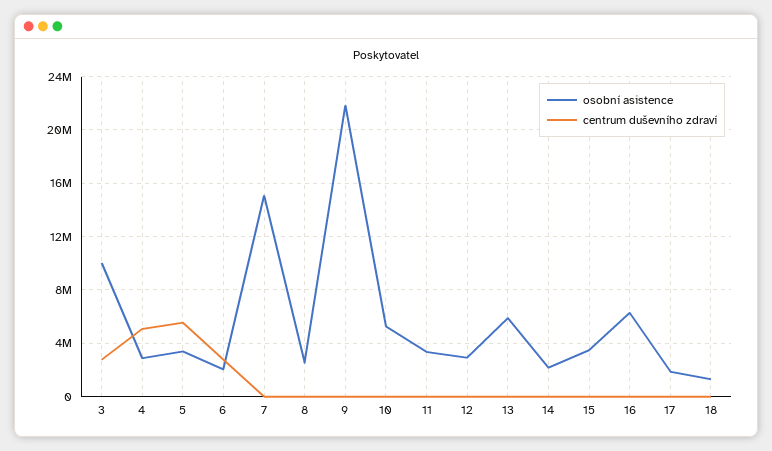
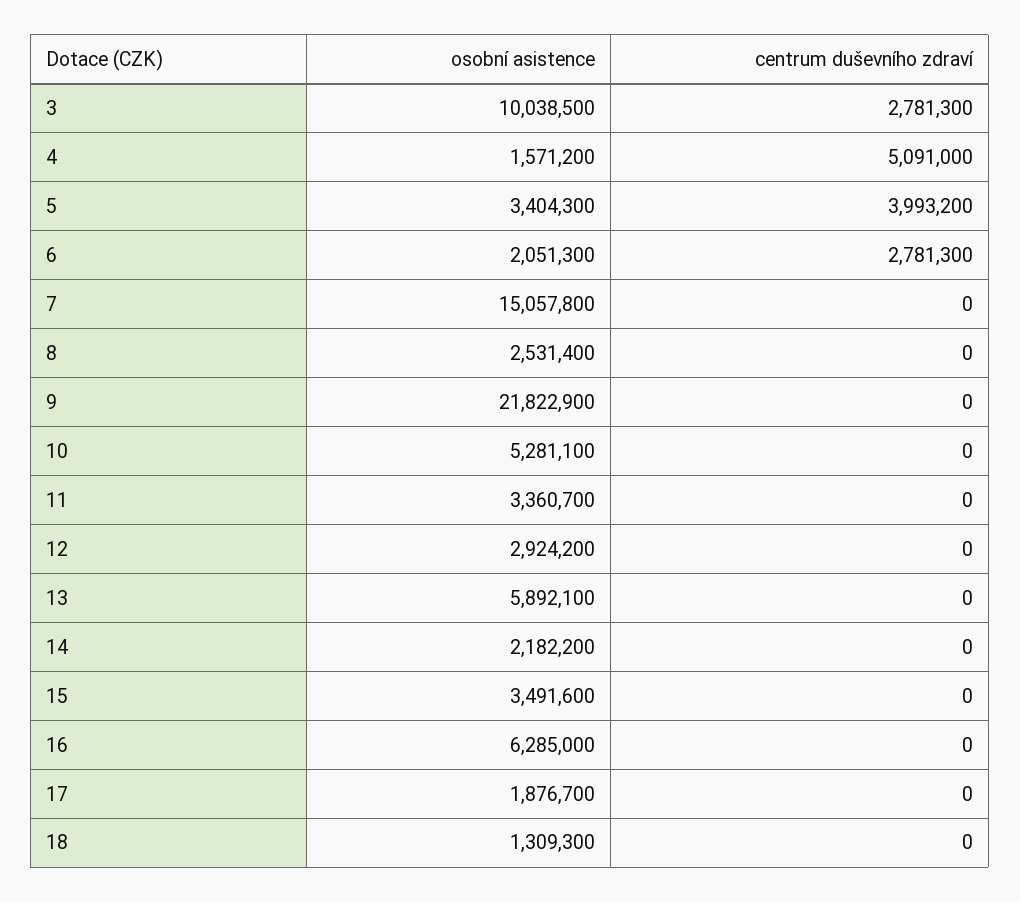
  {
    "osobní asistence": {
      "3": 10038500,
-     "4": 3000000,
+     "4": 1571200,
      "5": 3404300,
      "6": 2051300,
      "7": 15057800,
      "8": 2531400,
      "9": 21822900,
      "10": 5281100,
      "11": 3360700,
      "12": 2924200,
      "13": 5892100,
      "14": 2182200,
      "15": 3491600,
      "16": 6285000,
      "17": 1876700,
      "18": 1309300
    },
    "centrum duševního zdraví": {
      "3": 2781300,
      "4": 5091000,
-     "5": 5500000,
+     "5": 3993200,
      "6": 2781300,
      "7": 0,
      "8": 0,
      "9": 0,
      "10": 0,
      "11": 0,
      "12": 0,
      "13": 0,
      "14": 0,
      "15": 0,
      "16": 0,
      "17": 0,
      "18": 0
    }
  }

